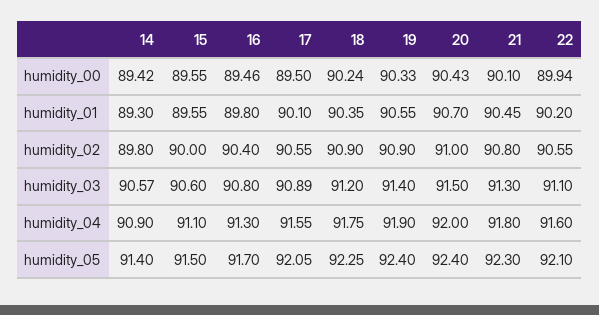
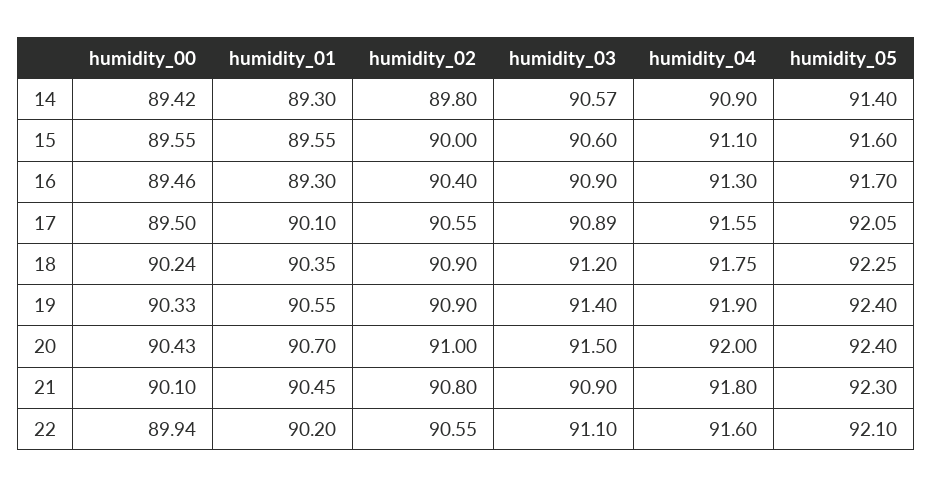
  {
    "14": {
      "humidity_00": 89.42,
      "humidity_01": 89.3,
      "humidity_02": 89.8,
      "humidity_03": 90.57,
      "humidity_04": 90.9,
      "humidity_05": 91.4
    },
    "15": {
      "humidity_00": 89.55,
      "humidity_01": 89.55,
      "humidity_02": 90,
      "humidity_03": 90.6,
      "humidity_04": 91.1,
-     "humidity_05": 91.5
+     "humidity_05": 91.6
    },
    "16": {
      "humidity_00": 89.46,
-     "humidity_01": 89.8,
+     "humidity_01": 89.3,
      "humidity_02": 90.4,
-     "humidity_03": 90.8,
+     "humidity_03": 90.9,
      "humidity_04": 91.3,
      "humidity_05": 91.7
    },
    "17": {
      "humidity_00": 89.5,
      "humidity_01": 90.1,
      "humidity_02": 90.55,
      "humidity_03": 90.89,
      "humidity_04": 91.55,
      "humidity_05": 92.05
    },
    "18": {
      "humidity_00": 90.24,
      "humidity_01": 90.35,
      "humidity_02": 90.9,
      "humidity_03": 91.2,
      "humidity_04": 91.75,
      "humidity_05": 92.25
    },
    "19": {
      "humidity_00": 90.33,
      "humidity_01": 90.55,
      "humidity_02": 90.9,
      "humidity_03": 91.4,
      "humidity_04": 91.9,
      "humidity_05": 92.4
    },
    "20": {
      "humidity_00": 90.43,
      "humidity_01": 90.7,
      "humidity_02": 91,
      "humidity_03": 91.5,
      "humidity_04": 92,
      "humidity_05": 92.4
    },
    "21": {
      "humidity_00": 90.1,
      "humidity_01": 90.45,
      "humidity_02": 90.8,
-     "humidity_03": 91.3,
+     "humidity_03": 90.9,
      "humidity_04": 91.8,
      "humidity_05": 92.3
    },
    "22": {
      "humidity_00": 89.94,
      "humidity_01": 90.2,
      "humidity_02": 90.55,
      "humidity_03": 91.1,
      "humidity_04": 91.6,
      "humidity_05": 92.1
    }
  }

